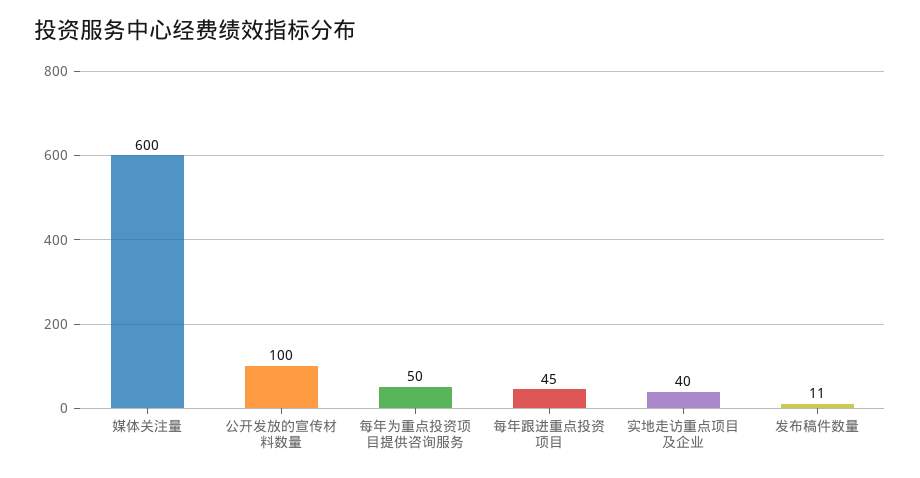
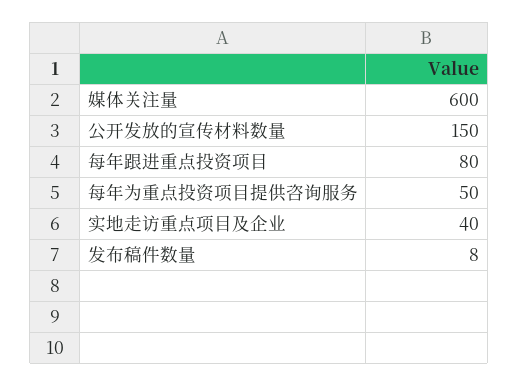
  {
    "媒体关注量": 600,
-   "公开发放的宣传材料数量": 100,
+   "公开发放的宣传材料数量": 150,
    "每年为重点投资项目提供咨询服务": 50,
-   "每年跟进重点投资项目": 45,
+   "每年跟进重点投资项目": 80,
    "实地走访重点项目及企业": 40,
-   "发布稿件数量": 11
+   "发布稿件数量": 8
  }

